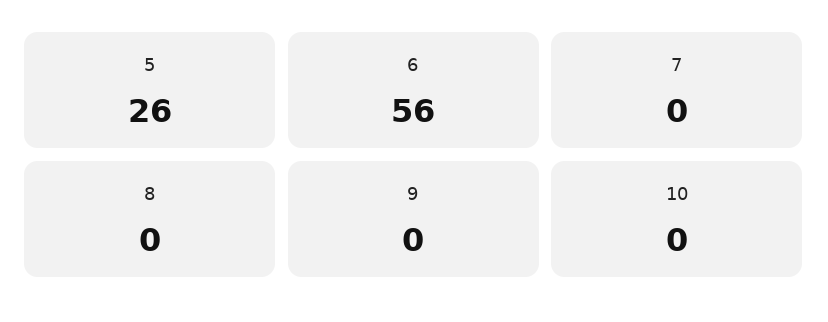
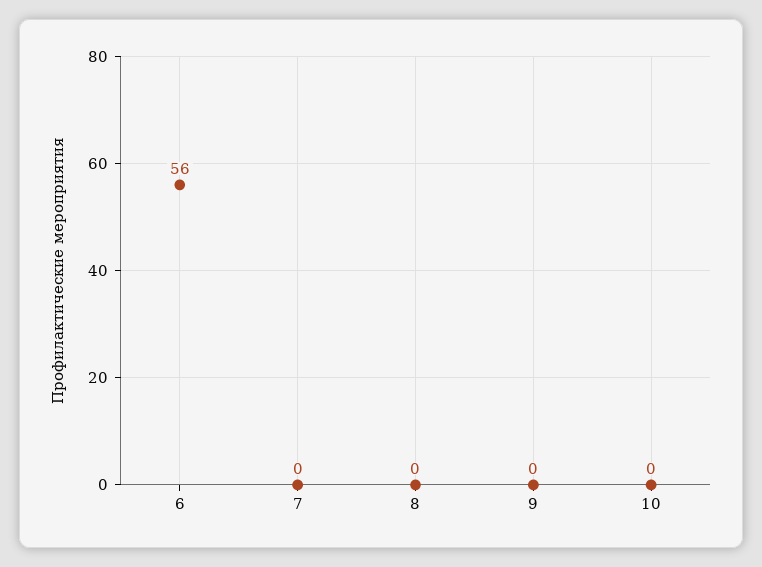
  {
-   "5": 26,
    "6": 56,
    "7": 0,
    "8": 0,
    "9": 0,
    "10": 0
  }

